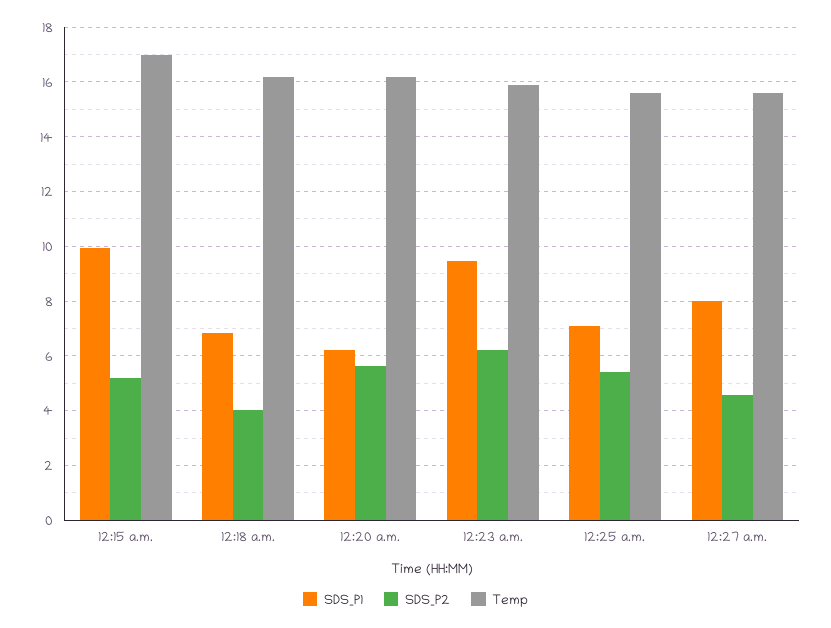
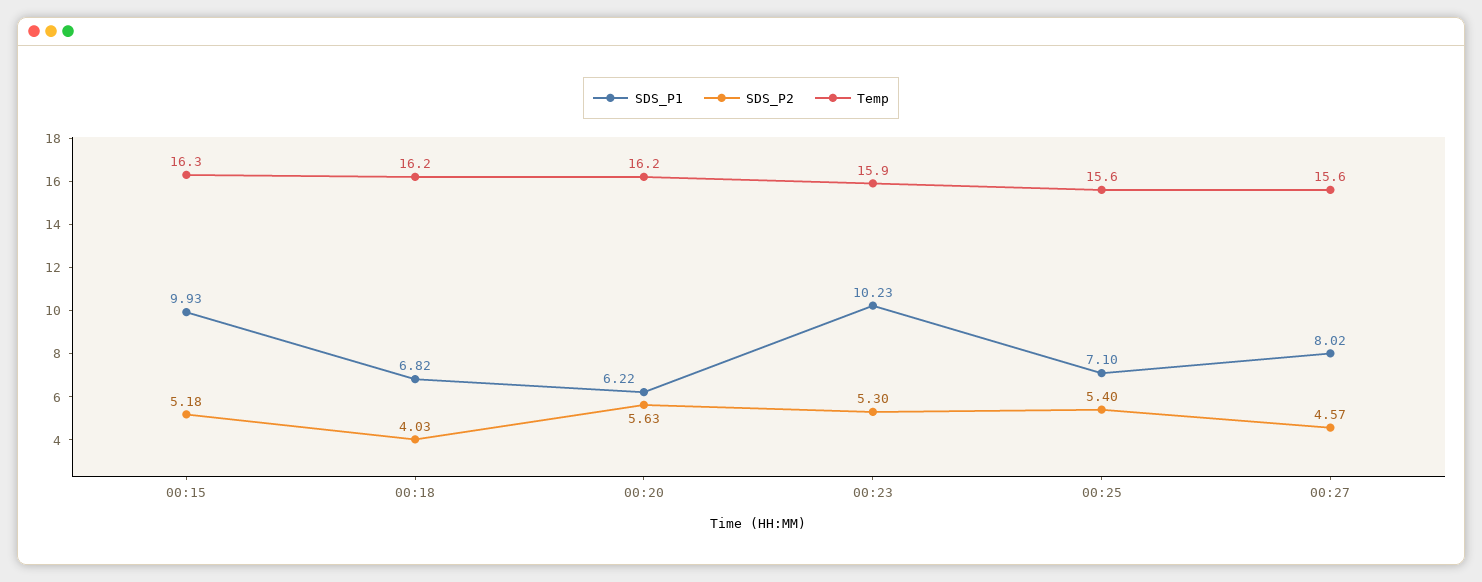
  {
    "SDS_P1": {
      "12:15 a.m.": 9.93,
      "12:18 a.m.": 6.82,
      "12:20 a.m.": 6.22,
-     "12:23 a.m.": 9.5,
+     "12:23 a.m.": 10.23,
      "12:25 a.m.": 7.1,
      "12:27 a.m.": 8.02
    },
    "SDS_P2": {
      "12:15 a.m.": 5.18,
      "12:18 a.m.": 4.03,
      "12:20 a.m.": 5.63,
-     "12:23 a.m.": 6.25,
+     "12:23 a.m.": 5.3,
      "12:25 a.m.": 5.4,
      "12:27 a.m.": 4.57
    },
    "Temp": {
-     "12:15 a.m.": 17,
+     "12:15 a.m.": 16.3,
      "12:18 a.m.": 16.2,
      "12:20 a.m.": 16.2,
      "12:23 a.m.": 15.9,
      "12:25 a.m.": 15.6,
      "12:27 a.m.": 15.6
    }
  }

